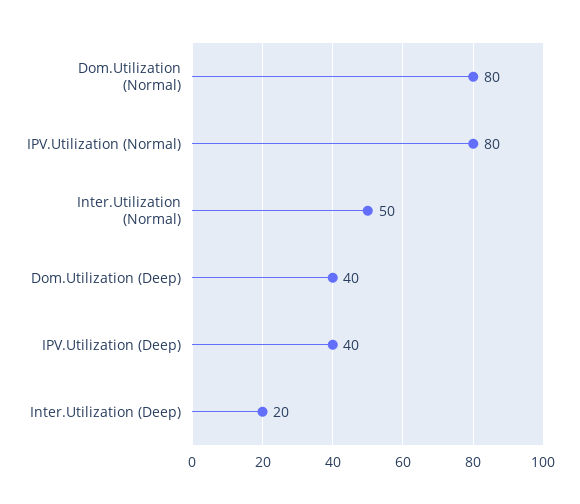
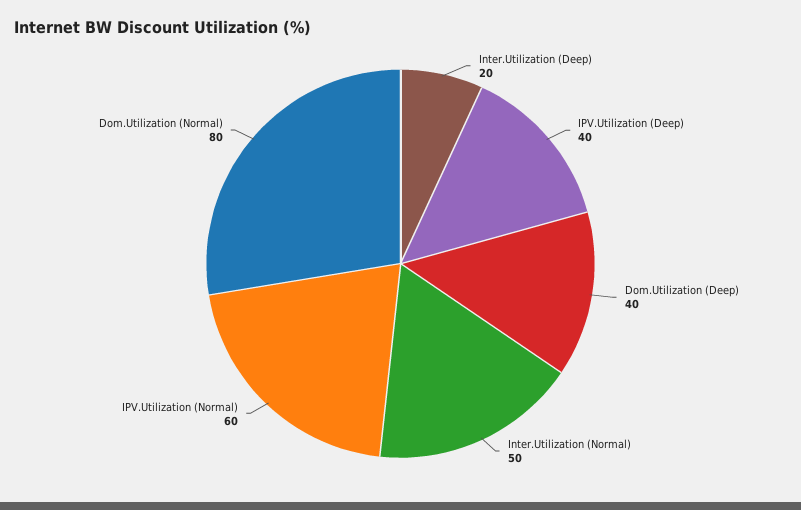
  {
    "Dom.Utilization (Normal)": 80,
-   "IPV.Utilization (Normal)": 80,
+   "IPV.Utilization (Normal)": 60,
    "Inter.Utilization (Normal)": 50,
    "Dom.Utilization (Deep)": 40,
    "IPV.Utilization (Deep)": 40,
    "Inter.Utilization (Deep)": 20
  }

